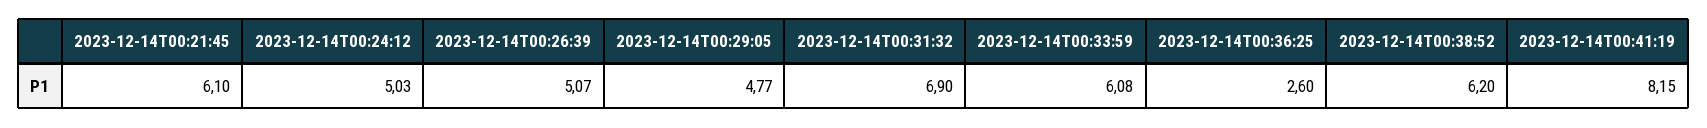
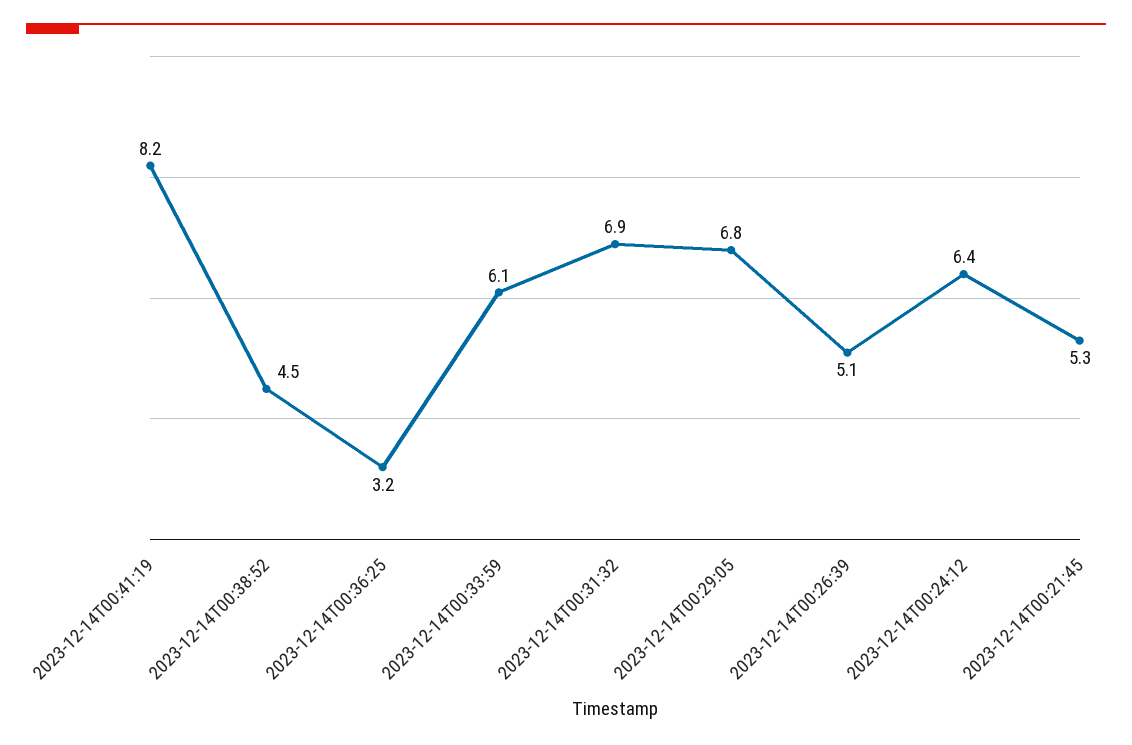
  {
-   "2023-12-14T00:21:45": 6.1,
+   "2023-12-14T00:21:45": 5.3,
-   "2023-12-14T00:24:12": 5.03,
+   "2023-12-14T00:24:12": 6.4,
    "2023-12-14T00:26:39": 5.07,
-   "2023-12-14T00:29:05": 4.77,
+   "2023-12-14T00:29:05": 6.8,
    "2023-12-14T00:31:32": 6.9,
    "2023-12-14T00:33:59": 6.08,
-   "2023-12-14T00:36:25": 2.6,
+   "2023-12-14T00:36:25": 3.2,
-   "2023-12-14T00:38:52": 6.2,
+   "2023-12-14T00:38:52": 4.5,
    "2023-12-14T00:41:19": 8.15
  }

